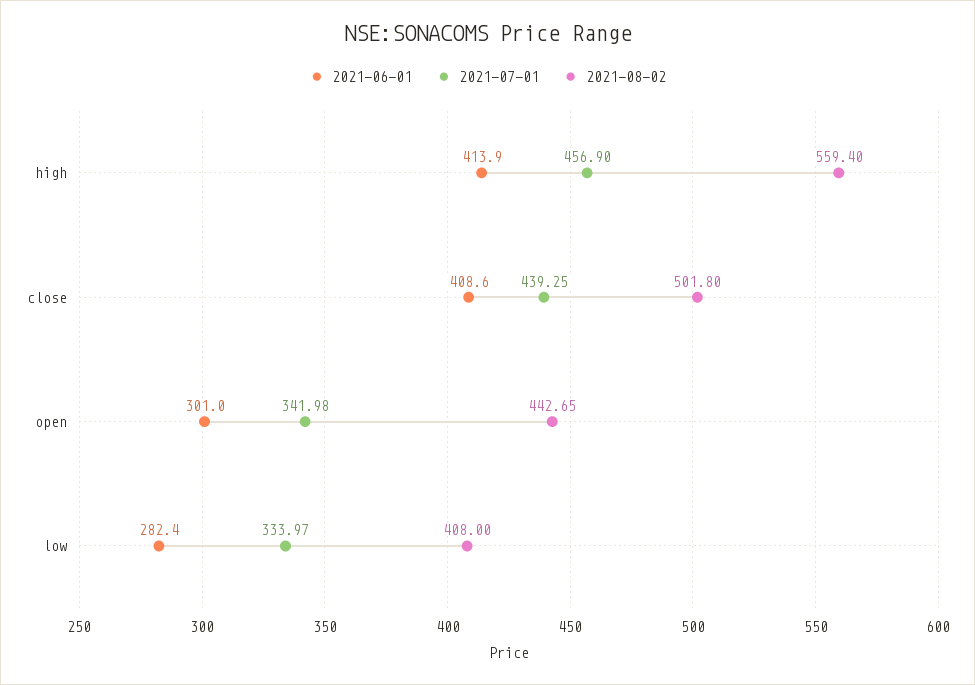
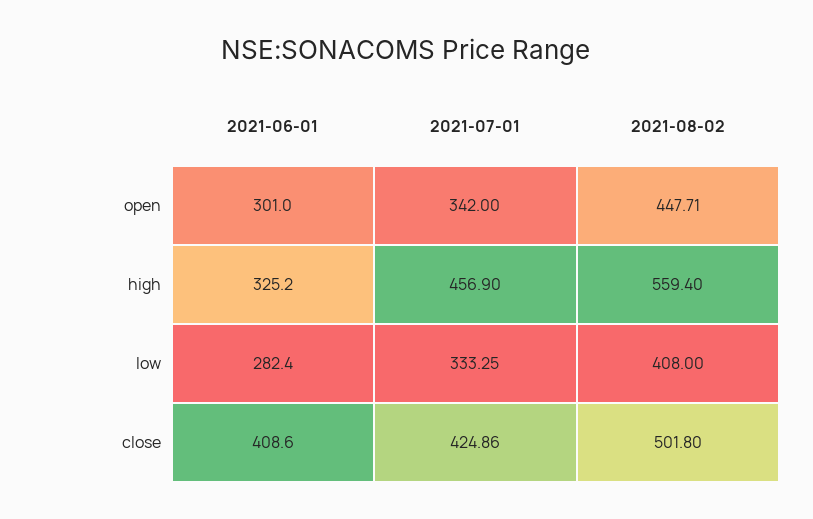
  {
    "2021-06-01": {
-     "high": 413.9,
+     "high": 325.2,
      "close": 408.6,
      "open": 301,
      "low": 282.4
    },
    "2021-07-01": {
      "high": 456.9,
-     "close": 439.25,
+     "close": 424.86,
-     "open": 341.98,
+     "open": 342,
-     "low": 333.97
+     "low": 333.25
    },
    "2021-08-02": {
      "high": 559.4,
      "close": 501.8,
-     "open": 442.65,
+     "open": 447.71,
      "low": 408
    }
  }

